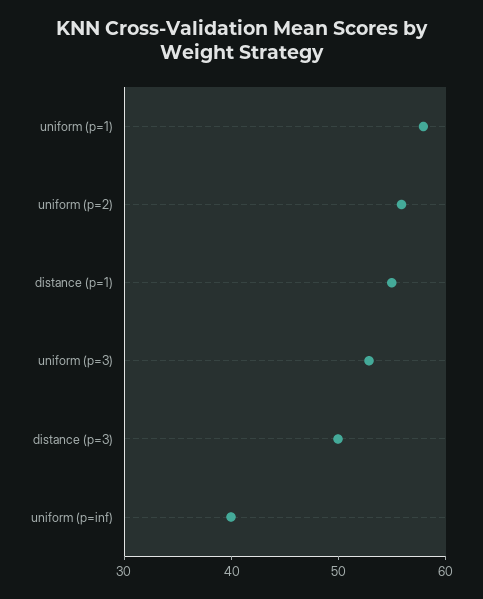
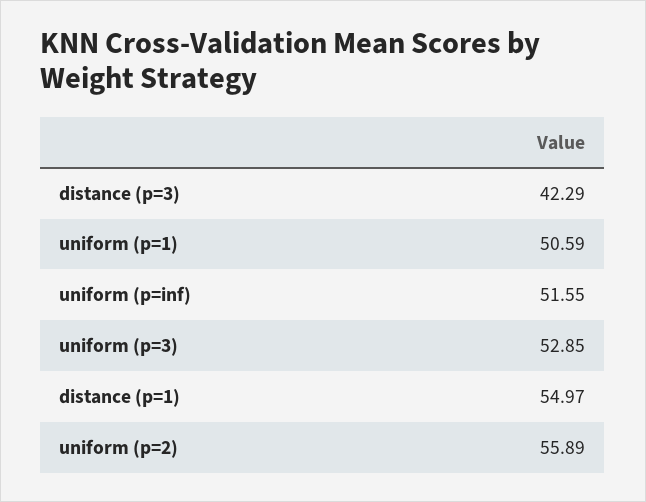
  {
-   "uniform (p=1)": 58,
+   "uniform (p=1)": 50.59,
    "uniform (p=2)": 55.89,
    "distance (p=1)": 54.97,
    "uniform (p=3)": 52.85,
-   "distance (p=3)": 50,
+   "distance (p=3)": 42.29,
-   "uniform (p=inf)": 40
+   "uniform (p=inf)": 51.55
  }

